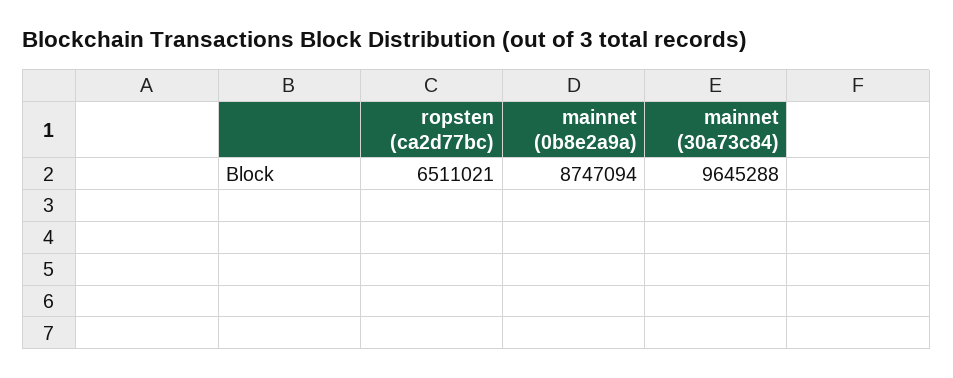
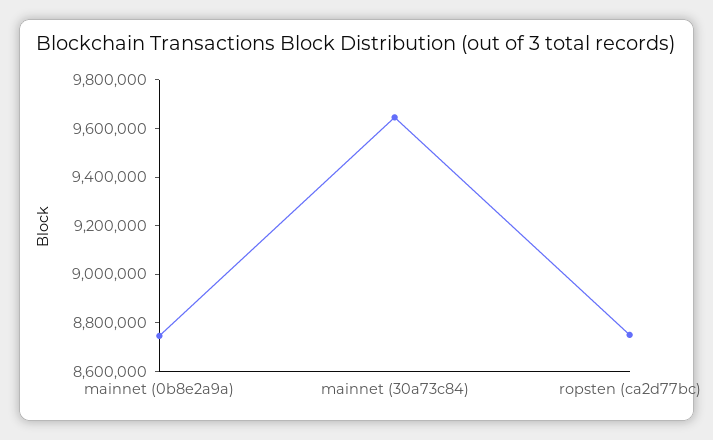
  {
-   "ropsten (ca2d77bc)": 6511021,
+   "ropsten (ca2d77bc)": 8750000,
    "mainnet (0b8e2a9a)": 8747094,
    "mainnet (30a73c84)": 9645288
  }

